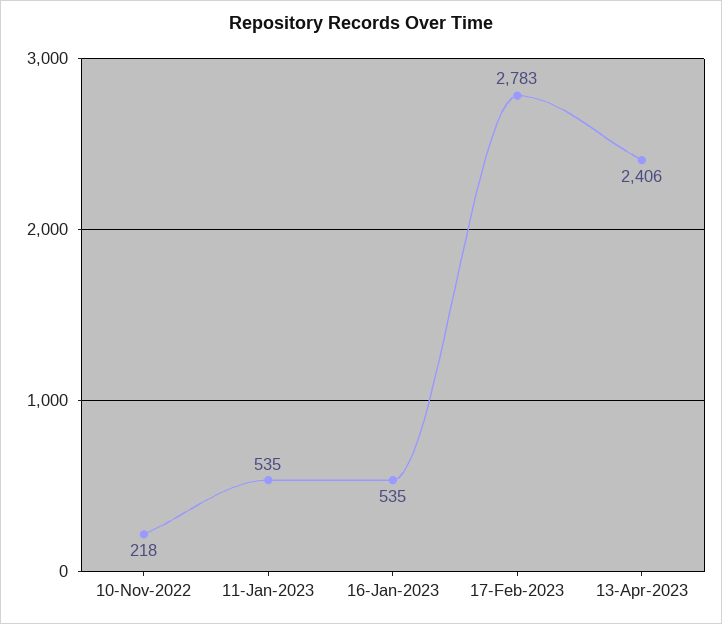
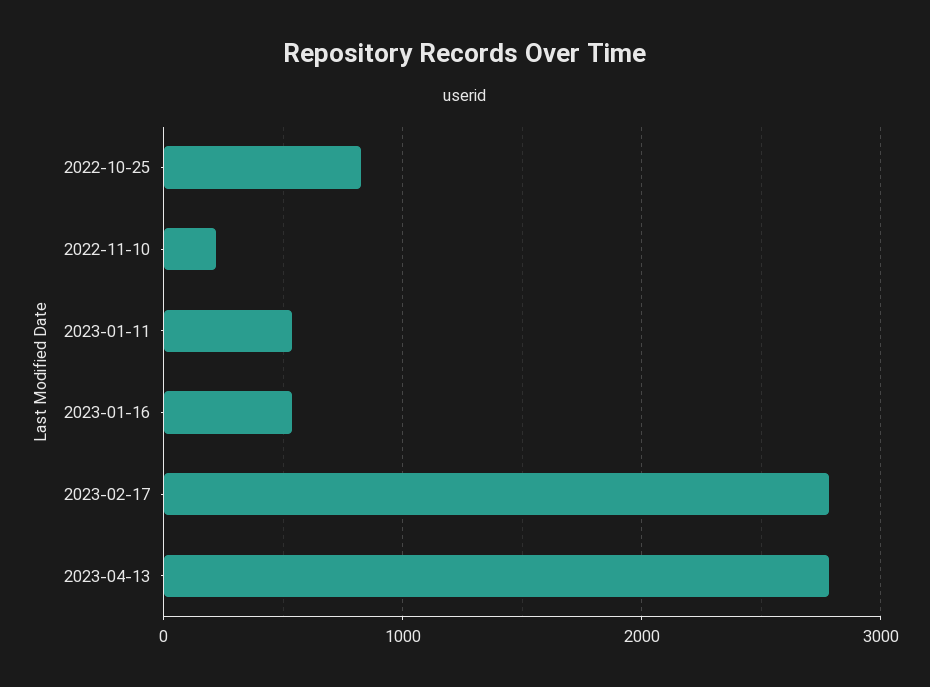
  {
    "10-Nov-2022": 218,
    "11-Jan-2023": 535,
    "16-Jan-2023": 535,
    "17-Feb-2023": 2783,
-   "13-Apr-2023": 2406
+   "13-Apr-2023": 2800,
+   "2022-10-25": 800
  }

